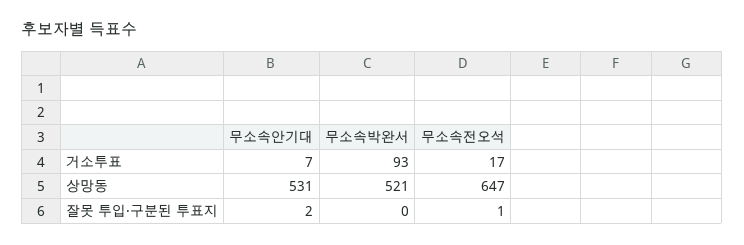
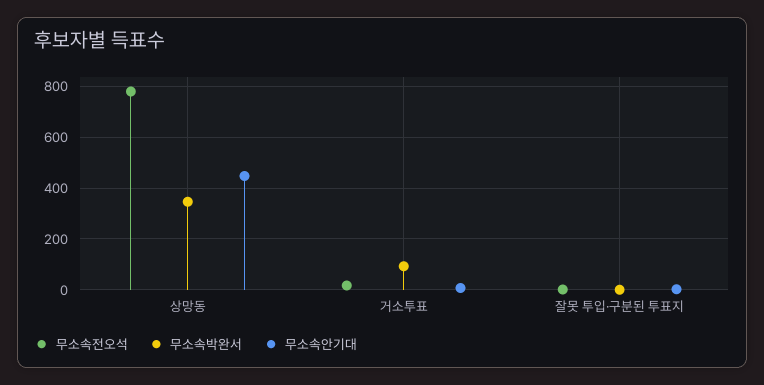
  {
    "무소속안기대": {
      "거소투표": 7,
-     "상망동": 531,
+     "상망동": 450,
      "잘못 투입·구분된 투표지": 2
    },
    "무소속박완서": {
      "거소투표": 93,
-     "상망동": 521,
+     "상망동": 350,
      "잘못 투입·구분된 투표지": 0
    },
    "무소속전오석": {
      "거소투표": 17,
-     "상망동": 647,
+     "상망동": 775,
      "잘못 투입·구분된 투표지": 1
    }
  }

